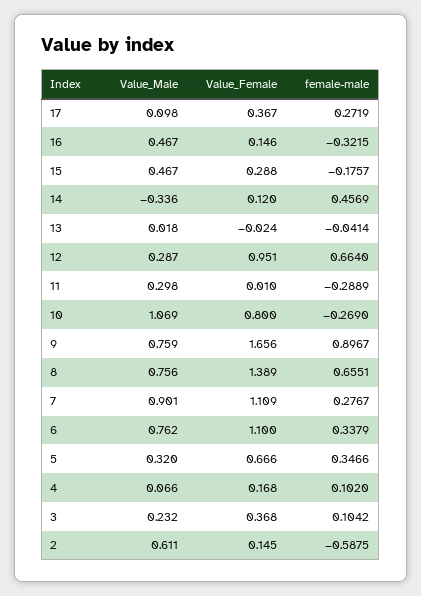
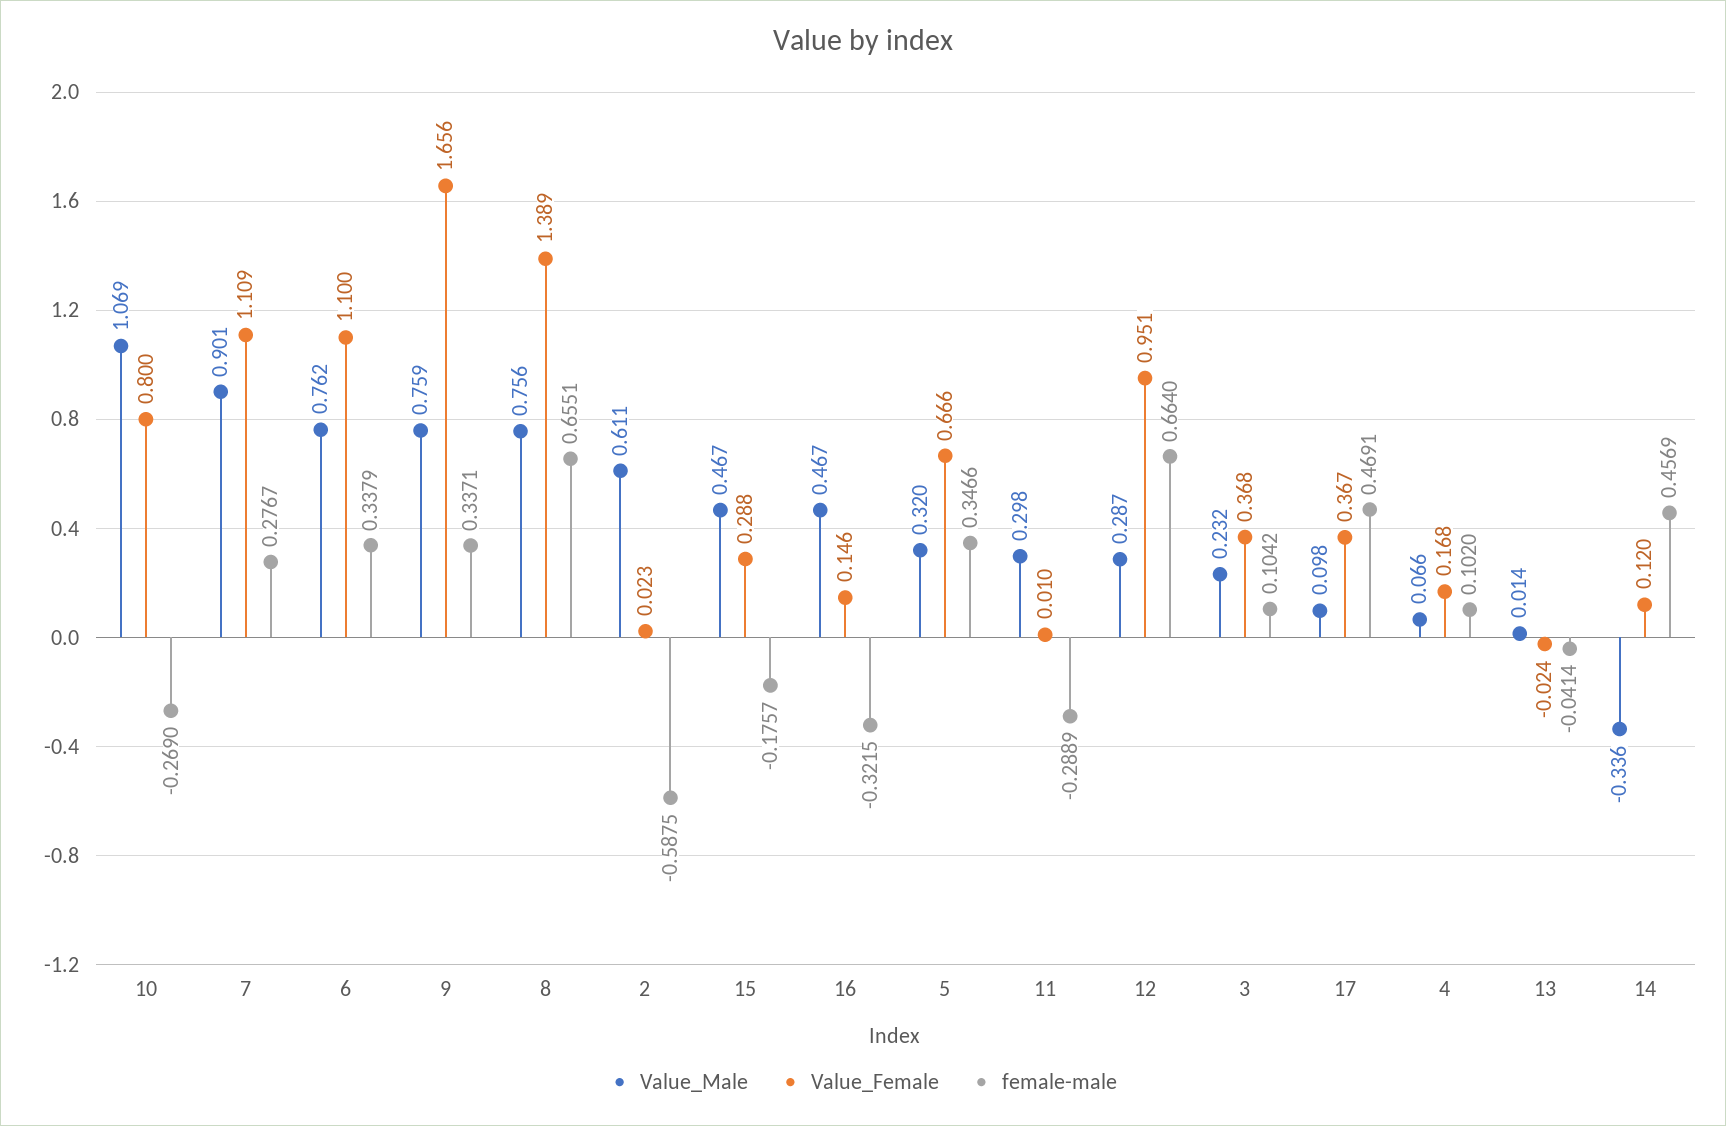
  {
    "Value_Male": {
      "17": 0.098,
      "16": 0.467,
      "15": 0.467,
      "14": -0.336,
-     "13": 0.018,
+     "13": 0.014,
      "12": 0.287,
      "11": 0.298,
      "10": 1.069,
      "9": 0.759,
      "8": 0.756,
      "7": 0.901,
      "6": 0.762,
      "5": 0.32,
      "4": 0.066,
      "3": 0.232,
      "2": 0.611
    },
    "Value_Female": {
      "17": 0.367,
      "16": 0.146,
      "15": 0.288,
      "14": 0.12,
      "13": -0.024,
      "12": 0.951,
      "11": 0.01,
      "10": 0.8,
      "9": 1.656,
      "8": 1.389,
      "7": 1.109,
      "6": 1.1,
      "5": 0.666,
      "4": 0.168,
      "3": 0.368,
-     "2": 0.145
+     "2": 0.023
    },
    "female-male": {
-     "17": 0.2719,
+     "17": 0.4691,
      "16": -0.3215,
      "15": -0.1757,
      "14": 0.4569,
      "13": -0.0414,
      "12": 0.664,
      "11": -0.2889,
      "10": -0.269,
-     "9": 0.8967,
+     "9": 0.3371,
      "8": 0.6551,
      "7": 0.2767,
      "6": 0.3379,
      "5": 0.3466,
      "4": 0.102,
      "3": 0.1042,
      "2": -0.5875
    }
  }

